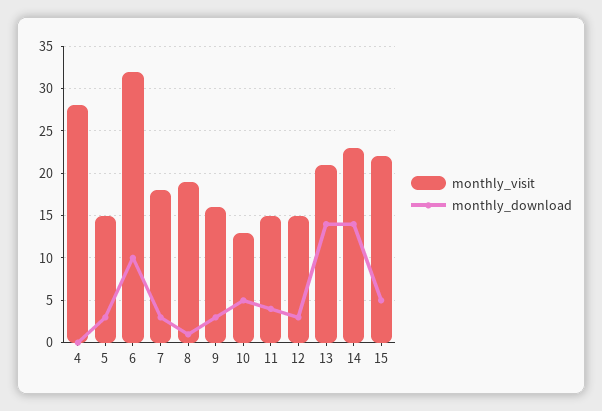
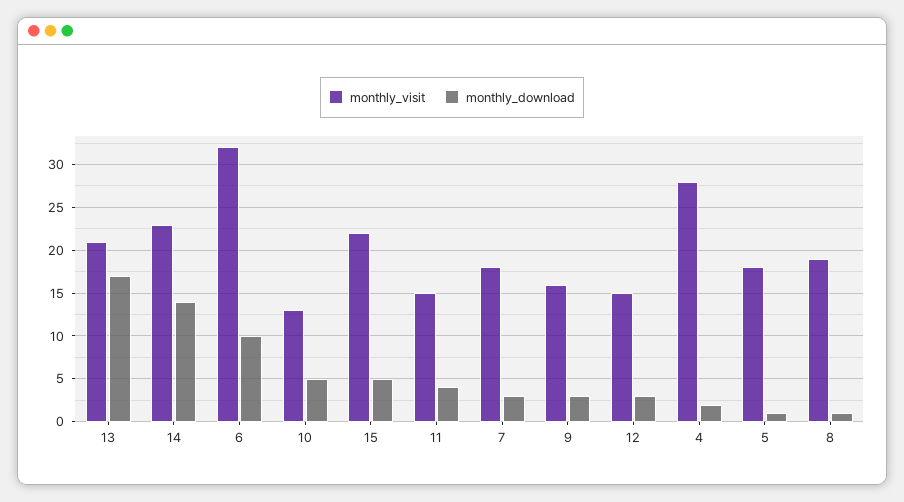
  {
    "monthly_visit": {
      "4": 28,
-     "5": 15,
+     "5": 18,
      "6": 32,
      "7": 18,
      "8": 19,
      "9": 16,
      "10": 13,
      "11": 15,
      "12": 15,
      "13": 21,
      "14": 23,
      "15": 22
    },
    "monthly_download": {
-     "4": 0,
+     "4": 2,
-     "5": 3,
+     "5": 1,
      "6": 10,
      "7": 3,
      "8": 1,
      "9": 3,
      "10": 5,
      "11": 4,
      "12": 3,
-     "13": 14,
+     "13": 17,
      "14": 14,
      "15": 5
    }
  }

